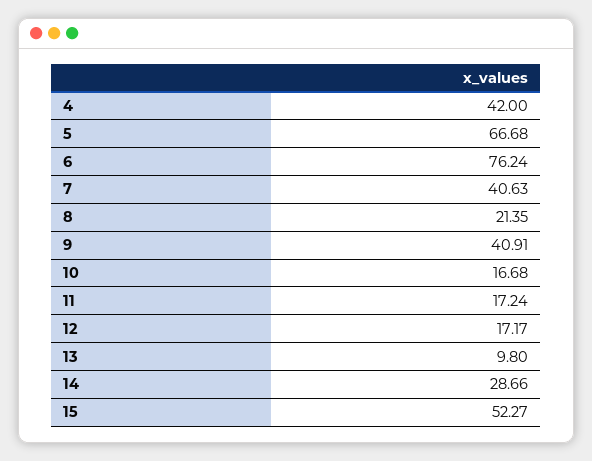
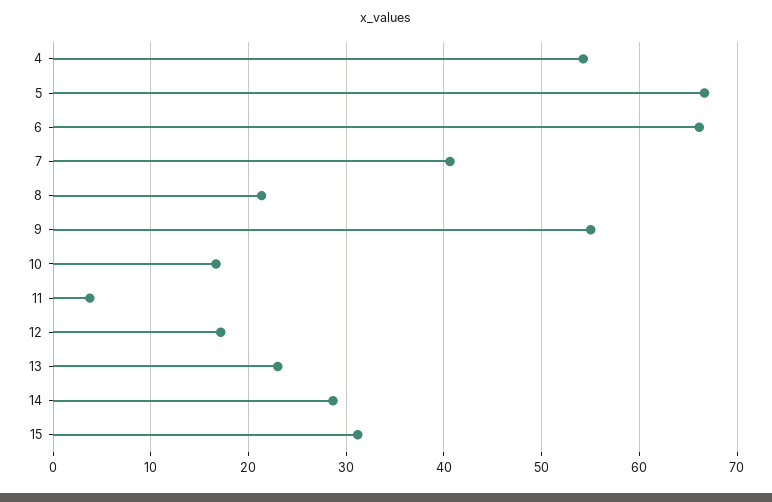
  {
-   "4": 42,
+   "4": 54,
    "5": 66.68,
-   "6": 76.24,
+   "6": 66,
    "7": 40.63,
    "8": 21.35,
-   "9": 40.91,
+   "9": 55,
    "10": 16.68,
-   "11": 17.24,
+   "11": 4,
    "12": 17.17,
-   "13": 9.8,
+   "13": 23,
    "14": 28.66,
-   "15": 52.27
+   "15": 31
  }

